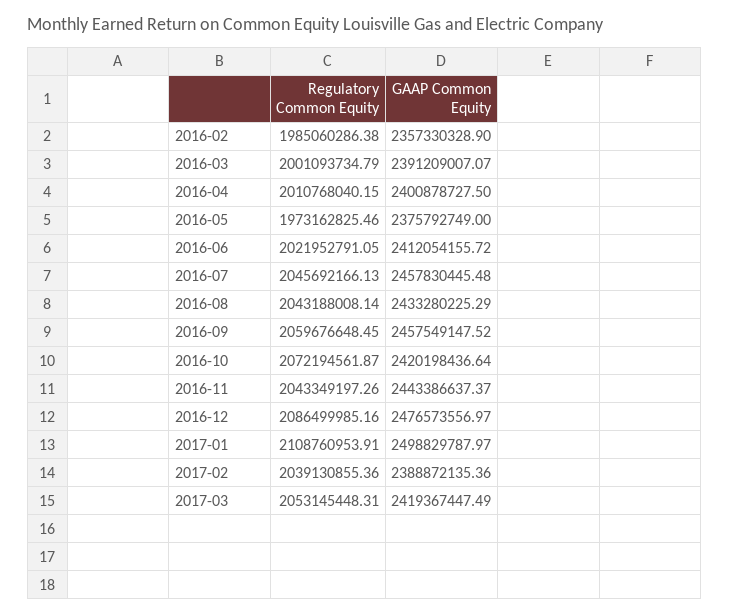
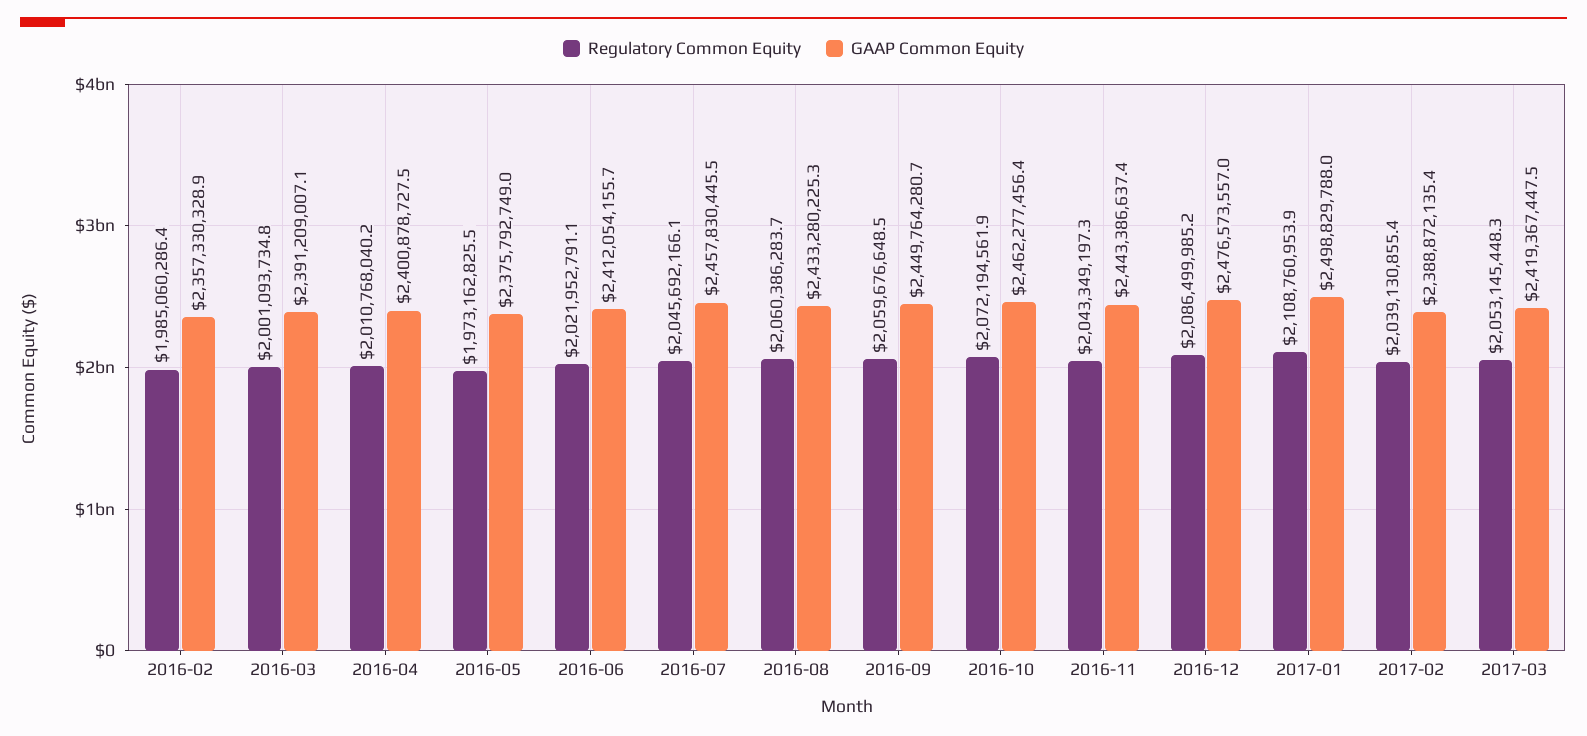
  {
    "Regulatory Common Equity": {
      "2016-02": 1985060286.38,
      "2016-03": 2001093734.79,
      "2016-04": 2010768040.15,
      "2016-05": 1973162825.46,
      "2016-06": 2021952791.05,
      "2016-07": 2045692166.13,
-     "2016-08": 2043188008.14,
+     "2016-08": 2060386283.7,
      "2016-09": 2059676648.45,
      "2016-10": 2072194561.87,
      "2016-11": 2043349197.26,
      "2016-12": 2086499985.16,
      "2017-01": 2108760953.91,
      "2017-02": 2039130855.36,
      "2017-03": 2053145448.31
    },
    "GAAP Common Equity": {
      "2016-02": 2357330328.9,
      "2016-03": 2391209007.07,
      "2016-04": 2400878727.5,
      "2016-05": 2375792749,
      "2016-06": 2412054155.72,
      "2016-07": 2457830445.48,
      "2016-08": 2433280225.29,
-     "2016-09": 2457549147.52,
+     "2016-09": 2449764280.7,
-     "2016-10": 2420198436.64,
+     "2016-10": 2462277456.4,
      "2016-11": 2443386637.37,
      "2016-12": 2476573556.97,
      "2017-01": 2498829787.97,
      "2017-02": 2388872135.36,
      "2017-03": 2419367447.49
    }
  }

